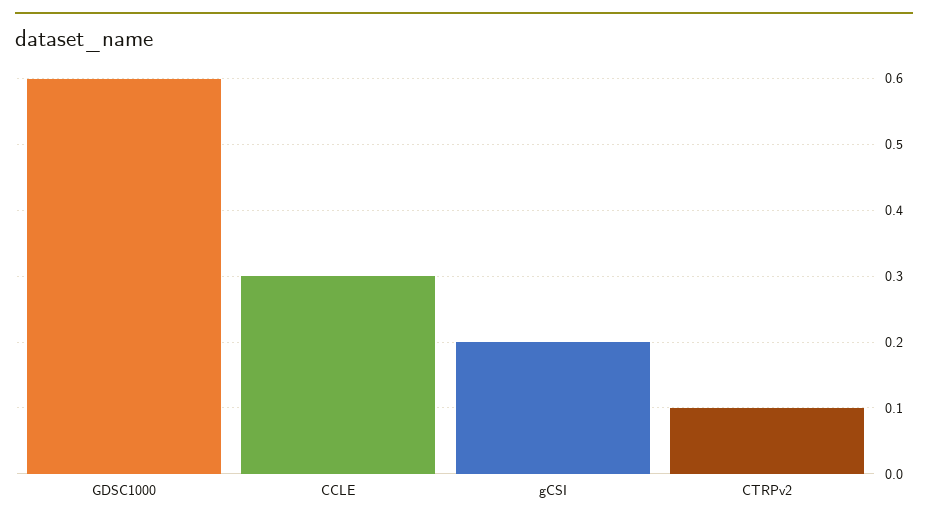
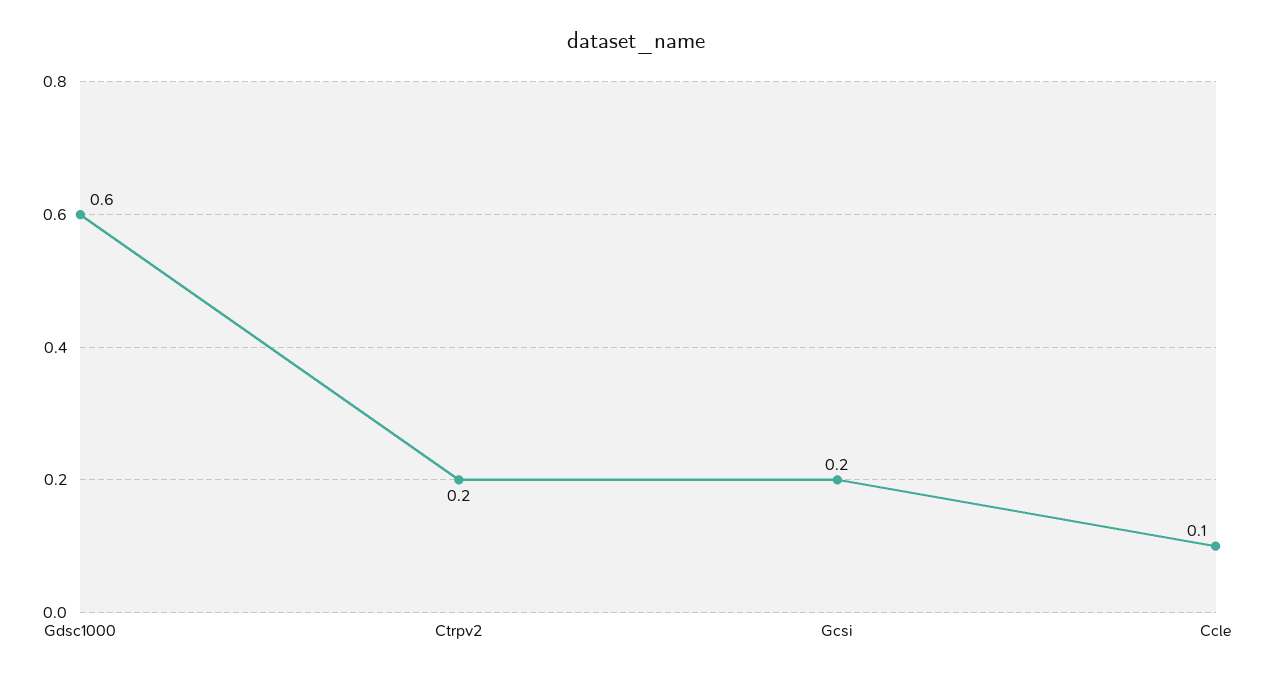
  {
    "GDSC1000": 0.6,
-   "CCLE": 0.3,
+   "CCLE": 0.1,
    "gCSI": 0.2,
-   "CTRPv2": 0.1
+   "CTRPv2": 0.2
  }

